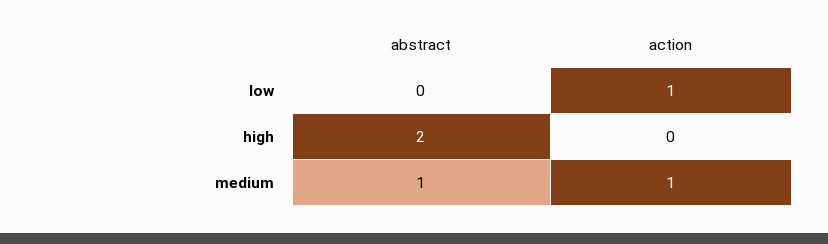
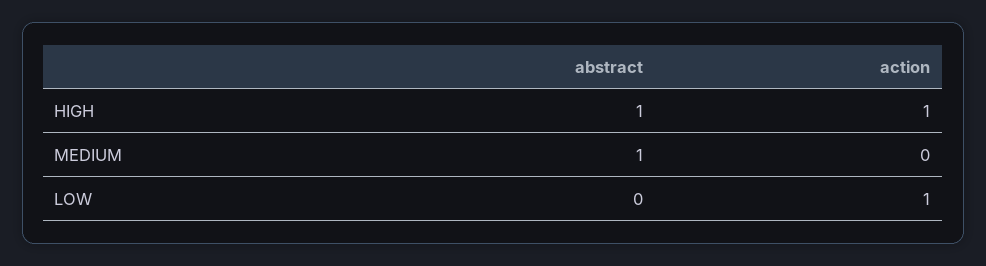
  {
    "abstract": {
      "low": 0,
-     "high": 2,
+     "high": 1,
      "medium": 1
    },
    "action": {
      "low": 1,
-     "high": 0,
+     "high": 1,
-     "medium": 1
+     "medium": 0
    }
  }

